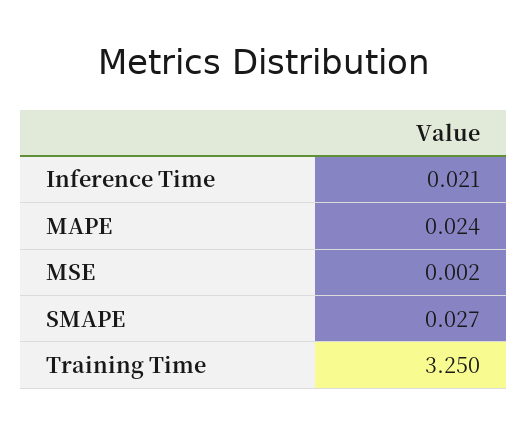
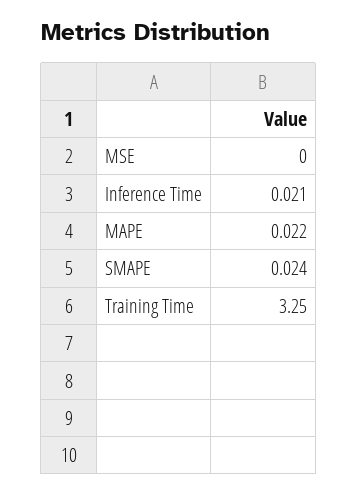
  {
    "Inference Time": 0.021,
-   "MAPE": 0.024,
+   "MAPE": 0.022,
-   "MSE": 0.002,
+   "MSE": 0,
-   "SMAPE": 0.027,
+   "SMAPE": 0.024,
    "Training Time": 3.25
  }

